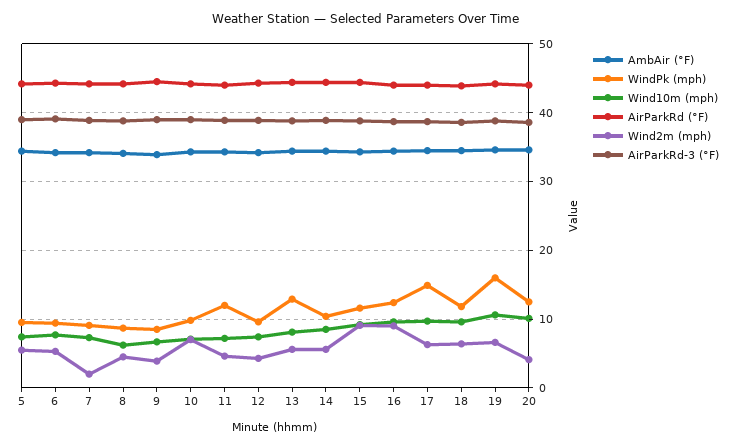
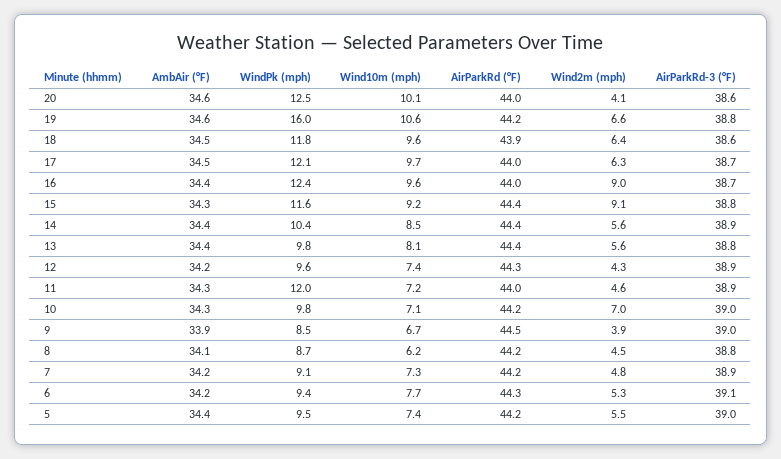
  {
    "AmbAir (°F)": {
      "5": 34.4,
      "6": 34.2,
      "7": 34.2,
      "8": 34.1,
      "9": 33.9,
      "10": 34.3,
      "11": 34.3,
      "12": 34.2,
      "13": 34.4,
      "14": 34.4,
      "15": 34.3,
      "16": 34.4,
      "17": 34.5,
      "18": 34.5,
      "19": 34.6,
      "20": 34.6
    },
    "WindPk (mph)": {
      "5": 9.5,
      "6": 9.4,
      "7": 9.1,
      "8": 8.7,
      "9": 8.5,
      "10": 9.8,
      "11": 12,
      "12": 9.6,
-     "13": 13,
+     "13": 9.8,
      "14": 10.4,
      "15": 11.6,
      "16": 12.4,
-     "17": 15,
+     "17": 12.1,
      "18": 11.8,
      "19": 16,
      "20": 12.5
    },
    "Wind10m (mph)": {
      "5": 7.4,
      "6": 7.7,
      "7": 7.3,
      "8": 6.2,
      "9": 6.7,
      "10": 7.1,
      "11": 7.2,
      "12": 7.4,
      "13": 8.1,
      "14": 8.5,
      "15": 9.2,
      "16": 9.6,
      "17": 9.7,
      "18": 9.6,
      "19": 10.6,
      "20": 10.1
    },
    "AirParkRd (°F)": {
      "5": 44.2,
      "6": 44.3,
      "7": 44.2,
      "8": 44.2,
      "9": 44.5,
      "10": 44.2,
      "11": 44,
      "12": 44.3,
      "13": 44.4,
      "14": 44.4,
      "15": 44.4,
      "16": 44,
      "17": 44,
      "18": 43.9,
      "19": 44.2,
      "20": 44
    },
    "Wind2m (mph)": {
      "5": 5.5,
      "6": 5.3,
-     "7": 2,
+     "7": 4.8,
      "8": 4.5,
      "9": 3.9,
      "10": 7,
      "11": 4.6,
      "12": 4.3,
      "13": 5.6,
      "14": 5.6,
      "15": 9.1,
      "16": 9,
      "17": 6.3,
      "18": 6.4,
      "19": 6.6,
      "20": 4.1
    },
    "AirParkRd-3 (°F)": {
      "5": 39,
      "6": 39.1,
      "7": 38.9,
      "8": 38.8,
      "9": 39,
      "10": 39,
      "11": 38.9,
      "12": 38.9,
      "13": 38.8,
      "14": 38.9,
      "15": 38.8,
      "16": 38.7,
      "17": 38.7,
      "18": 38.6,
      "19": 38.8,
      "20": 38.6
    }
  }

